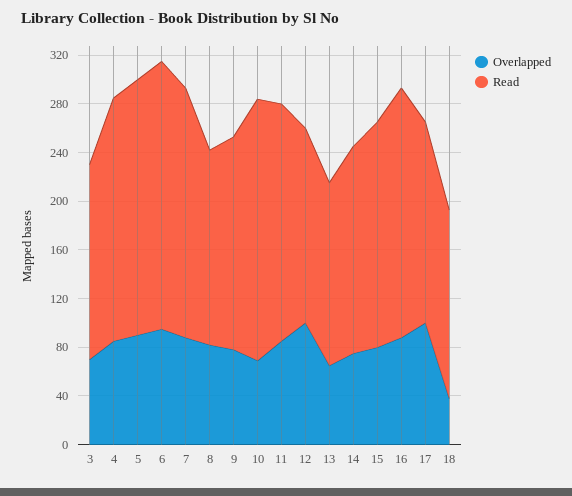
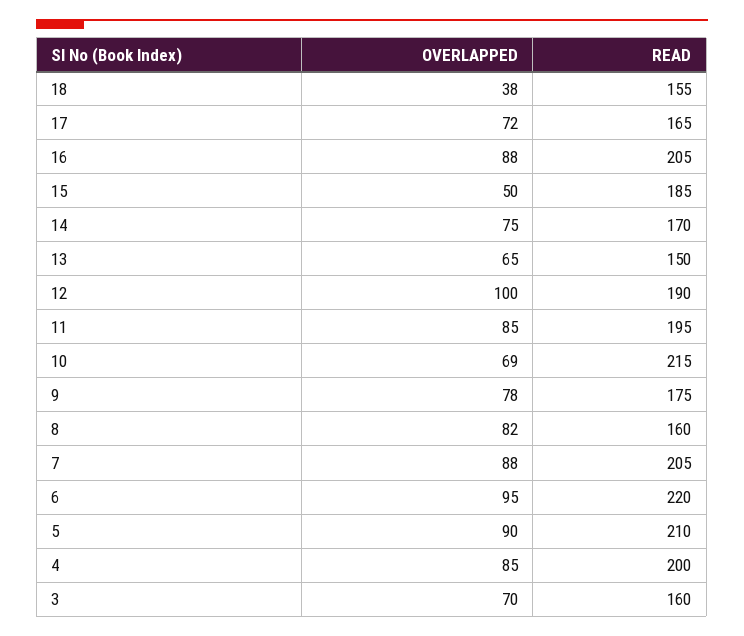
  {
    "Overlapped": {
      "3": 70,
      "4": 85,
      "5": 90,
      "6": 95,
      "7": 88,
      "8": 82,
      "9": 78,
      "10": 69,
      "11": 85,
      "12": 100,
      "13": 65,
      "14": 75,
-     "15": 80,
+     "15": 50,
      "16": 88,
-     "17": 100,
+     "17": 72,
      "18": 38
    },
    "Read": {
      "3": 160,
      "4": 200,
      "5": 210,
      "6": 220,
      "7": 205,
      "8": 160,
      "9": 175,
      "10": 215,
      "11": 195,
-     "12": 160,
+     "12": 190,
      "13": 150,
      "14": 170,
      "15": 185,
      "16": 205,
      "17": 165,
      "18": 155
    }
  }

